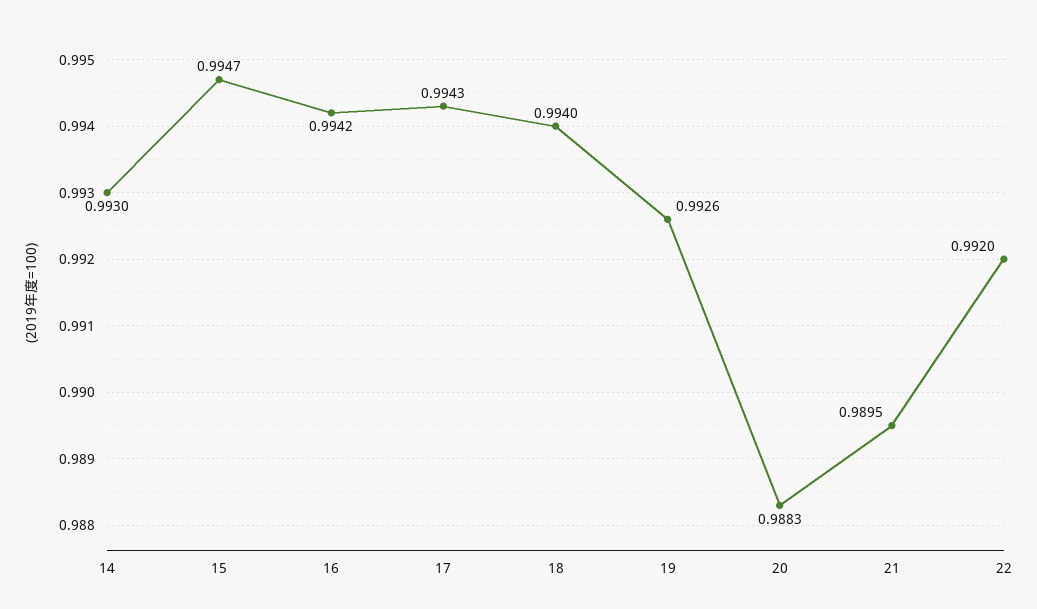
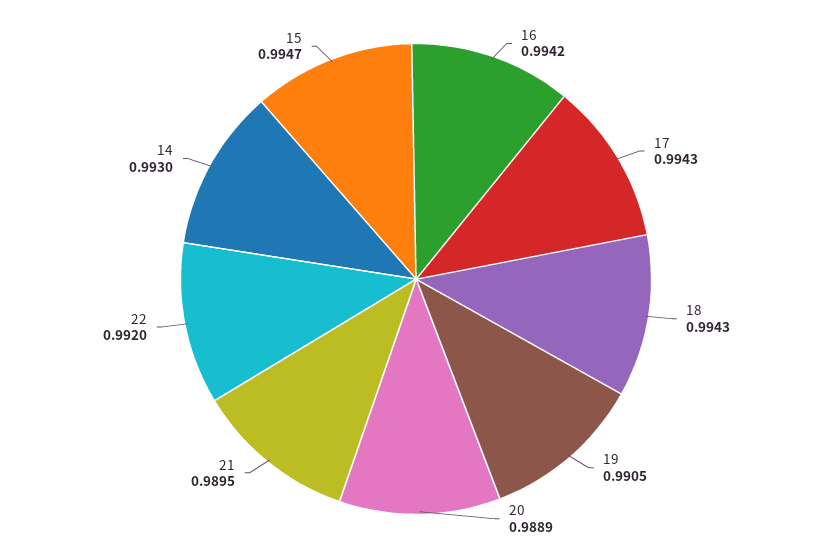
  {
    "14": 0.993,
    "15": 0.9947,
    "16": 0.9942,
    "17": 0.9943,
-   "18": 0.994,
+   "18": 0.9943,
-   "19": 0.9926,
+   "19": 0.9905,
-   "20": 0.9883,
+   "20": 0.9889,
    "21": 0.9895,
    "22": 0.992
  }

